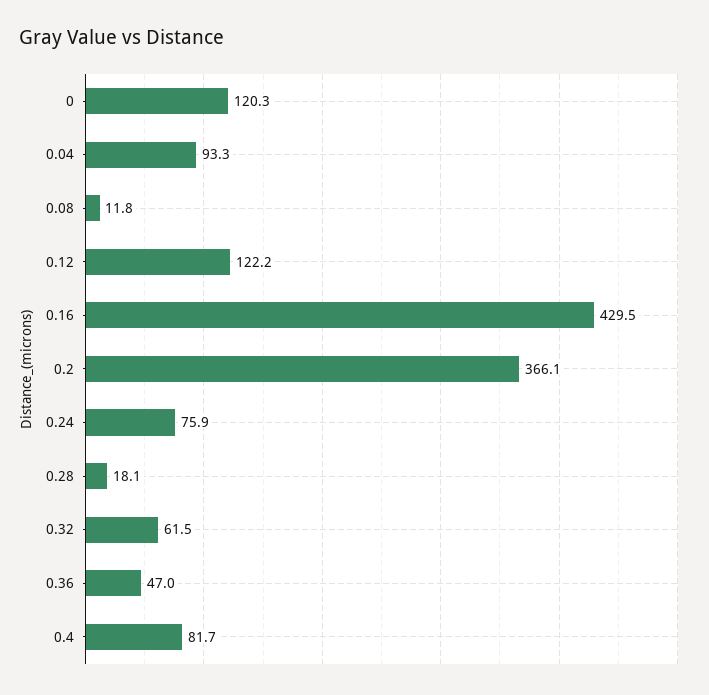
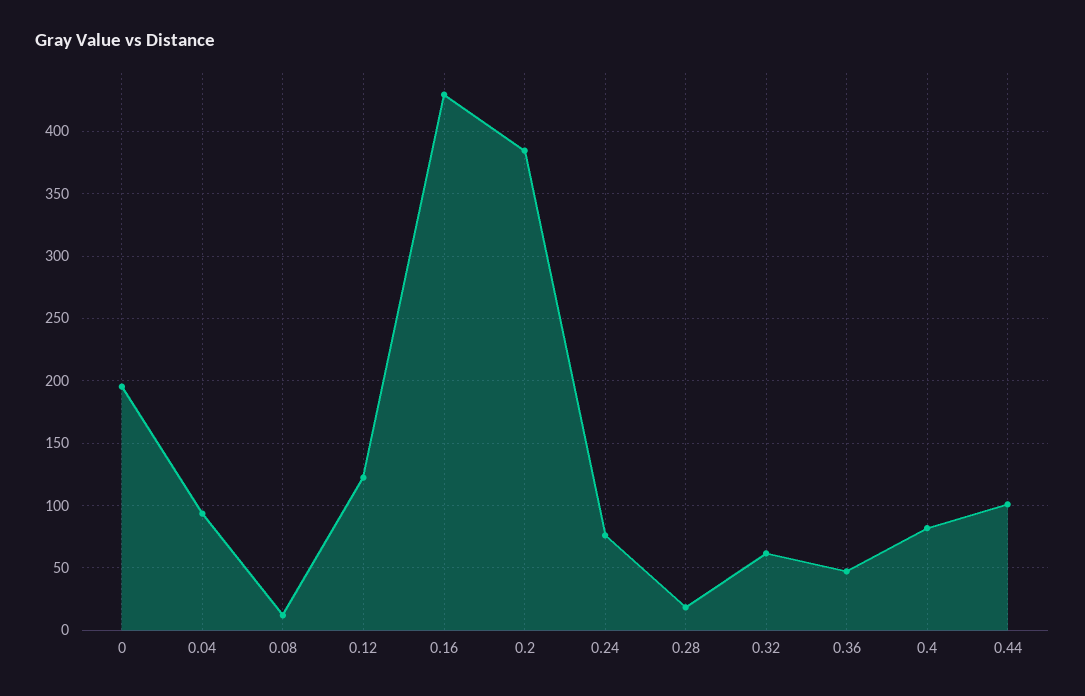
  {
-   "0": 120.3,
+   "0": 195,
    "0.04": 93.3,
    "0.08": 11.8,
    "0.12": 122.2,
    "0.16": 429.5,
-   "0.2": 366.1,
+   "0.2": 385,
    "0.24": 75.9,
    "0.28": 18.1,
    "0.32": 61.5,
    "0.36": 47,
-   "0.4": 81.7
+   "0.4": 81.7,
+   "0.44": 100
  }

